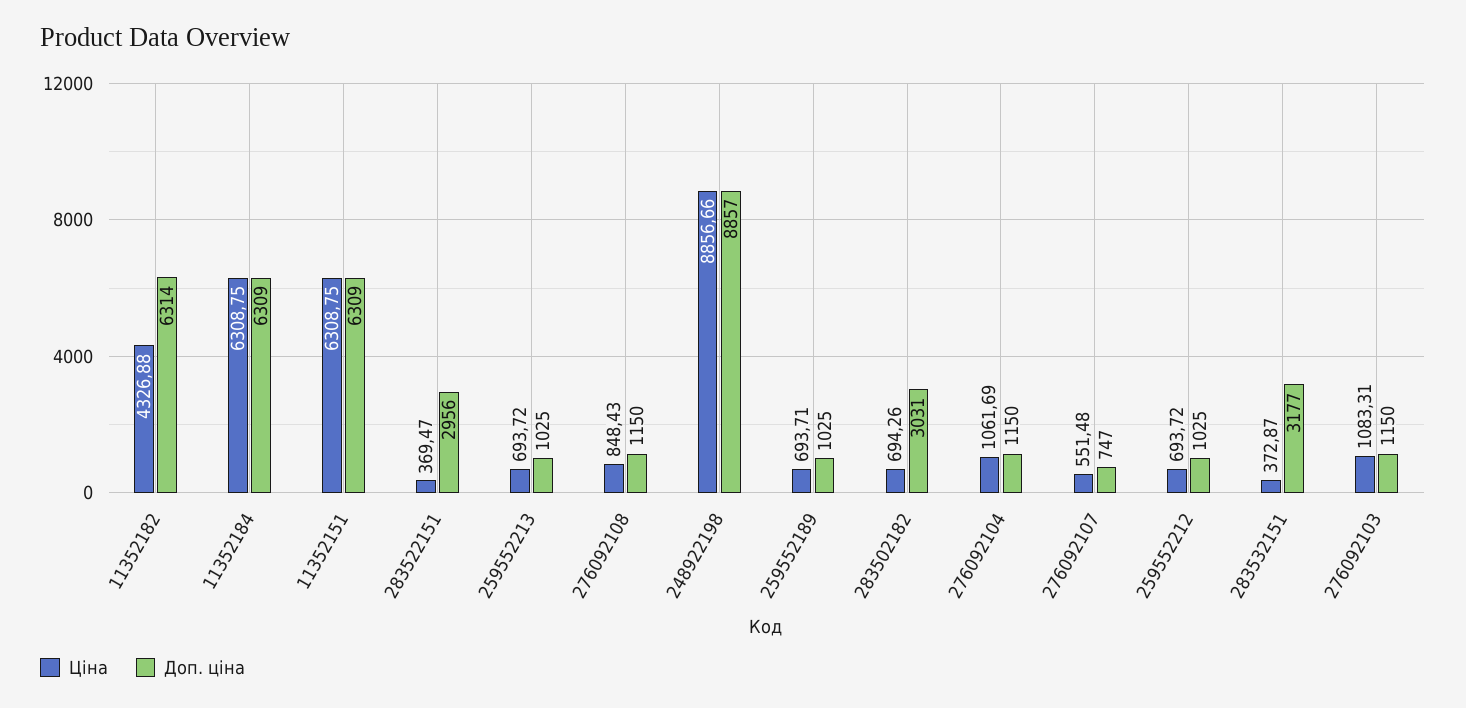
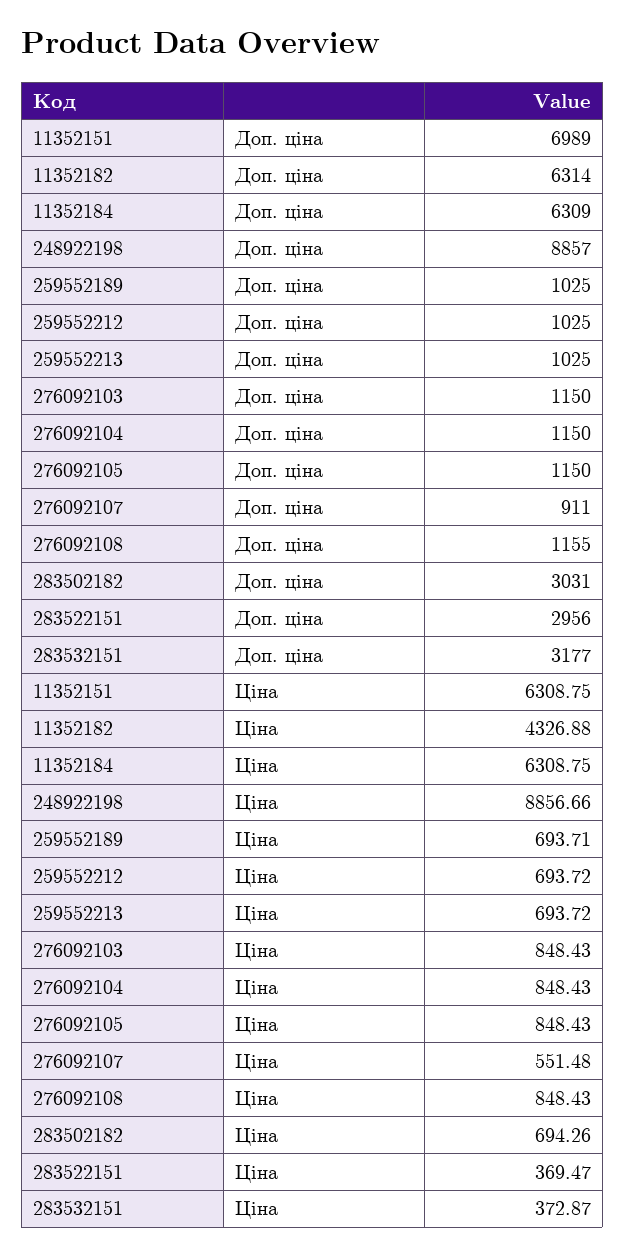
  {
    "Ціна": {
      "11352182": 4326.88,
      "11352184": 6308.75,
      "11352151": 6308.75,
      "283522151": 369.47,
      "259552213": 693.72,
      "276092108": 848.43,
      "248922198": 8856.66,
      "259552189": 693.71,
      "283502182": 694.26,
-     "276092104": 1061.69,
+     "276092104": 848.43,
      "276092107": 551.48,
      "259552212": 693.72,
      "283532151": 372.87,
-     "276092103": 1083.31
+     "276092103": 848.43,
+     "276092105": 848.43
    },
    "Доп. ціна": {
      "11352182": 6314,
      "11352184": 6309,
-     "11352151": 6309,
+     "11352151": 6989,
      "283522151": 2956,
      "259552213": 1025,
-     "276092108": 1150,
+     "276092108": 1155,
      "248922198": 8857,
      "259552189": 1025,
      "283502182": 3031,
      "276092104": 1150,
-     "276092107": 747,
+     "276092107": 911,
      "259552212": 1025,
      "283532151": 3177,
-     "276092103": 1150
+     "276092103": 1150,
+     "276092105": 1150
    }
  }

